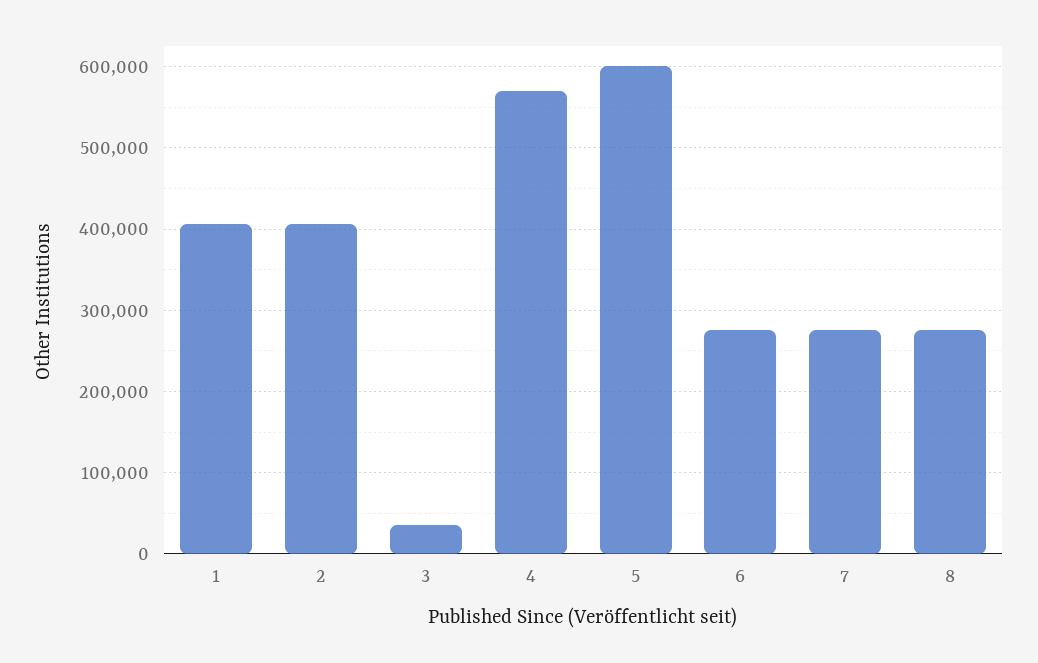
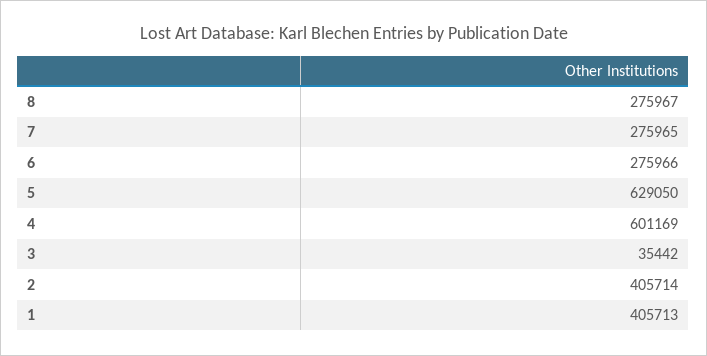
  {
    "1": 405713,
    "2": 405714,
    "3": 35442,
-   "4": 570000,
+   "4": 601169,
-   "5": 600000,
+   "5": 629050,
    "6": 275966,
    "7": 275965,
    "8": 275967
  }

